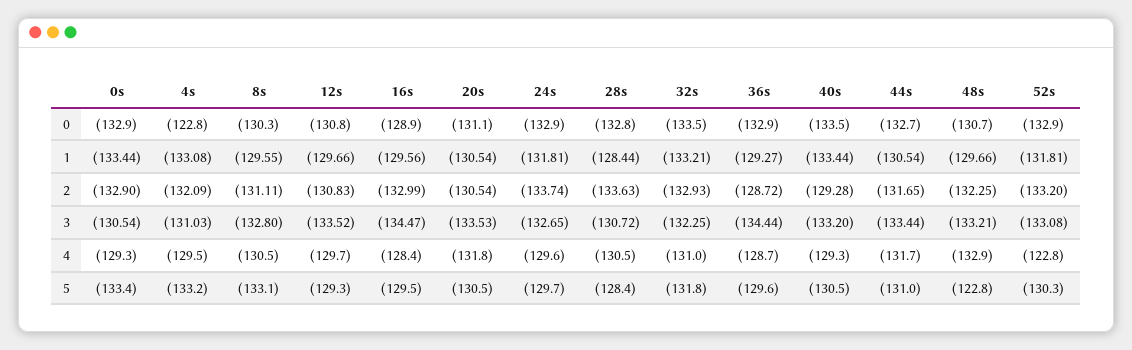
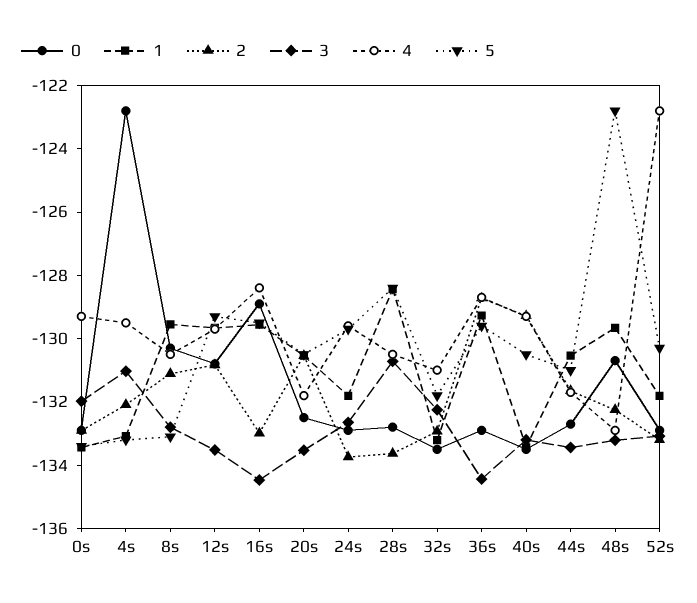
  {
    "0": {
      "0s": -132.9,
      "4s": -122.8,
      "8s": -130.3,
      "12s": -130.8,
      "16s": -128.9,
-     "20s": -131.1,
+     "20s": -132.5,
      "24s": -132.9,
      "28s": -132.8,
      "32s": -133.5,
      "36s": -132.9,
      "40s": -133.5,
      "44s": -132.7,
      "48s": -130.7,
      "52s": -132.9
    },
    "1": {
      "0s": -133.44,
      "4s": -133.08,
      "8s": -129.55,
      "12s": -129.66,
      "16s": -129.56,
      "20s": -130.54,
      "24s": -131.81,
      "28s": -128.44,
      "32s": -133.21,
      "36s": -129.27,
      "40s": -133.44,
      "44s": -130.54,
      "48s": -129.66,
      "52s": -131.81
    },
    "2": {
      "0s": -132.9,
      "4s": -132.09,
      "8s": -131.11,
      "12s": -130.83,
      "16s": -132.99,
      "20s": -130.54,
      "24s": -133.74,
      "28s": -133.63,
      "32s": -132.93,
      "36s": -128.72,
      "40s": -129.28,
      "44s": -131.65,
      "48s": -132.25,
      "52s": -133.2
    },
    "3": {
-     "0s": -130.54,
+     "0s": -132,
      "4s": -131.03,
      "8s": -132.8,
      "12s": -133.52,
      "16s": -134.47,
      "20s": -133.53,
      "24s": -132.65,
      "28s": -130.72,
      "32s": -132.25,
      "36s": -134.44,
      "40s": -133.2,
      "44s": -133.44,
      "48s": -133.21,
      "52s": -133.08
    },
    "4": {
      "0s": -129.3,
      "4s": -129.5,
      "8s": -130.5,
      "12s": -129.7,
      "16s": -128.4,
      "20s": -131.8,
      "24s": -129.6,
      "28s": -130.5,
      "32s": -131,
      "36s": -128.7,
      "40s": -129.3,
      "44s": -131.7,
      "48s": -132.9,
      "52s": -122.8
    },
    "5": {
      "0s": -133.4,
      "4s": -133.2,
      "8s": -133.1,
      "12s": -129.3,
      "16s": -129.5,
      "20s": -130.5,
      "24s": -129.7,
      "28s": -128.4,
      "32s": -131.8,
      "36s": -129.6,
      "40s": -130.5,
      "44s": -131,
      "48s": -122.8,
      "52s": -130.3
    }
  }

